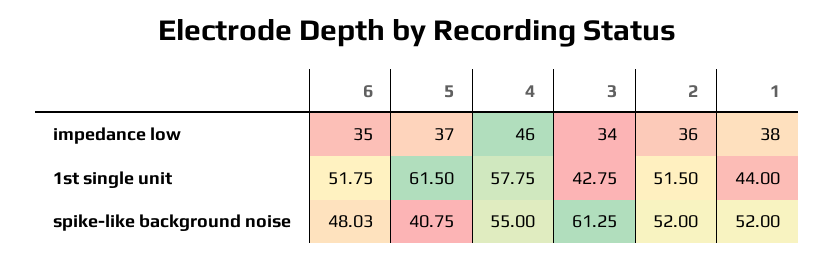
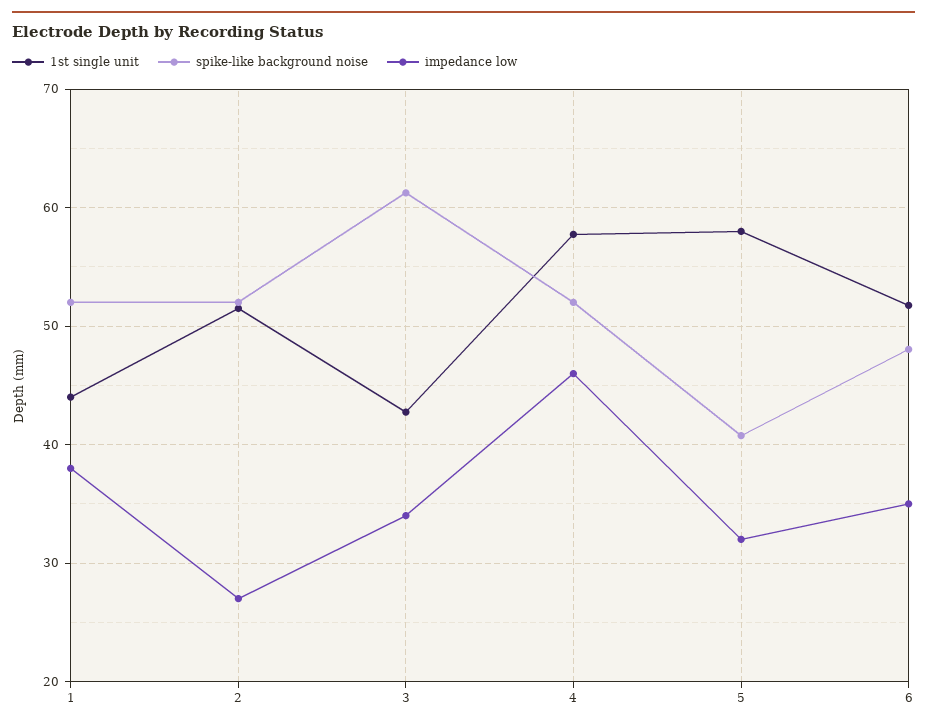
  {
    "impedance low": {
      "6": 35,
-     "5": 37,
+     "5": 32,
      "4": 46,
      "3": 34,
-     "2": 36,
+     "2": 27,
      "1": 38
    },
    "1st single unit": {
      "6": 51.75,
-     "5": 61.5,
+     "5": 58,
      "4": 57.75,
      "3": 42.75,
      "2": 51.5,
      "1": 44
    },
    "spike-like background noise": {
      "6": 48.03,
      "5": 40.75,
-     "4": 55,
+     "4": 52,
      "3": 61.25,
      "2": 52,
      "1": 52
    }
  }

